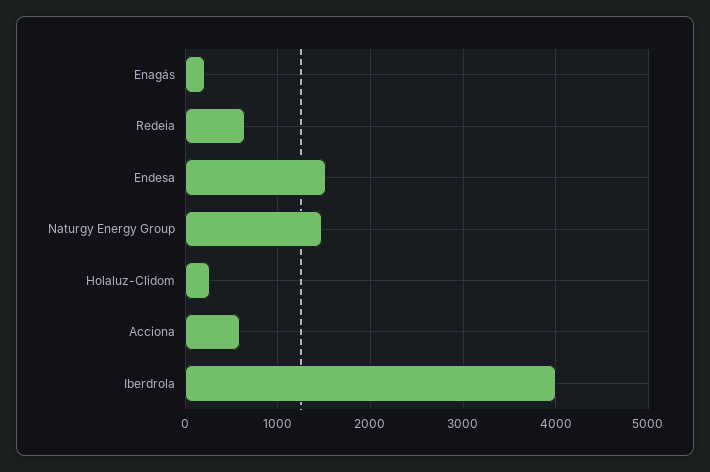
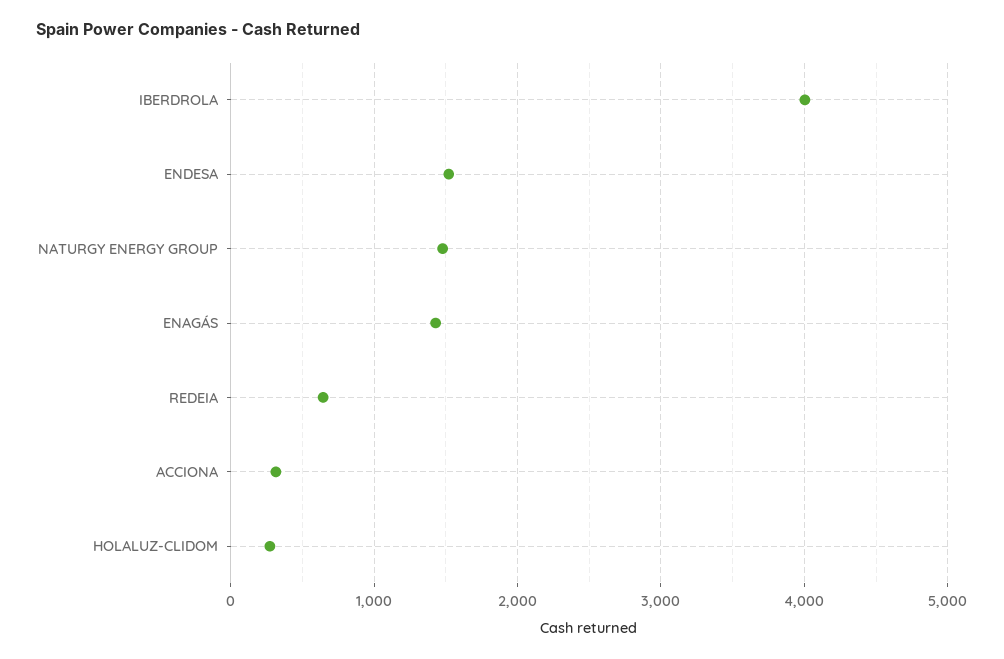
  {
-   "Enagás": 200,
+   "Enagás": 1400,
    "Redeia": 600,
    "Endesa": 1500,
    "Naturgy Energy Group": 1500,
    "Holaluz-Clidom": 300,
-   "Acciona": 600,
+   "Acciona": 300,
    "Iberdrola": 4000
  }

